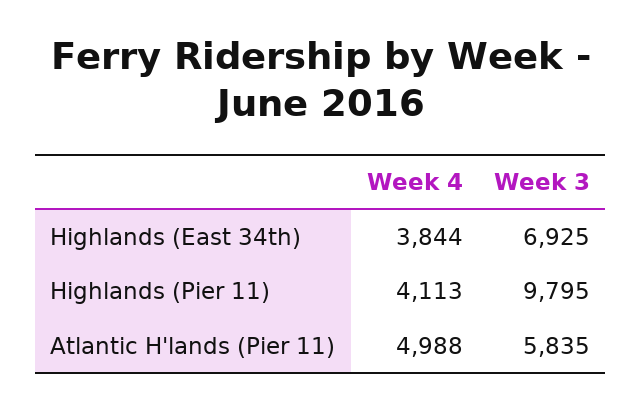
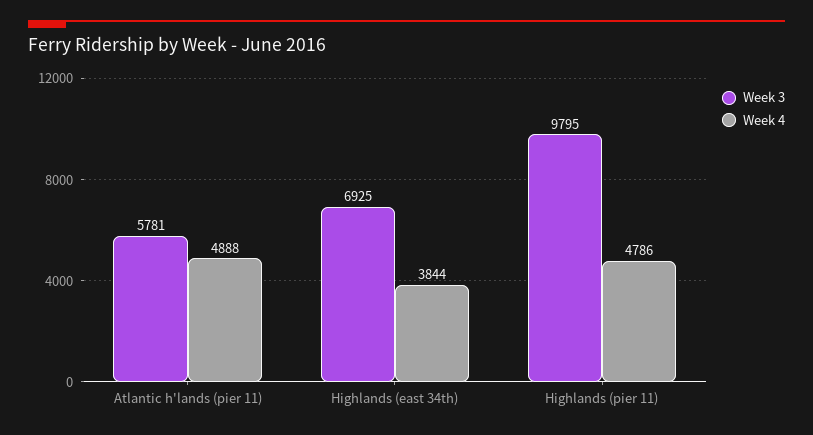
  {
    "Week 4": {
      "Highlands (East 34th)": 3844,
-     "Highlands (Pier 11)": 4113,
+     "Highlands (Pier 11)": 4786,
-     "Atlantic H'lands (Pier 11)": 4988
+     "Atlantic H'lands (Pier 11)": 4888
    },
    "Week 3": {
      "Highlands (East 34th)": 6925,
      "Highlands (Pier 11)": 9795,
-     "Atlantic H'lands (Pier 11)": 5835
+     "Atlantic H'lands (Pier 11)": 5781
    }
  }

